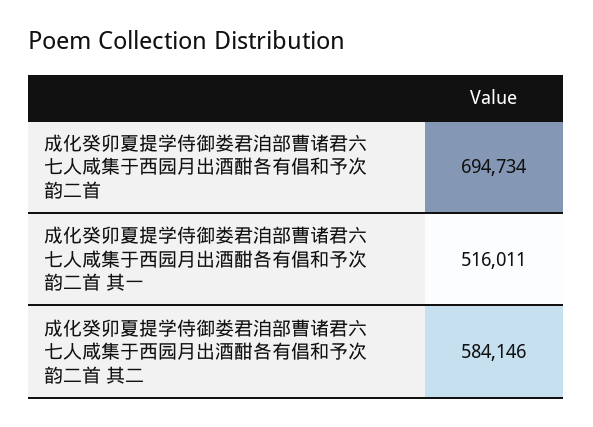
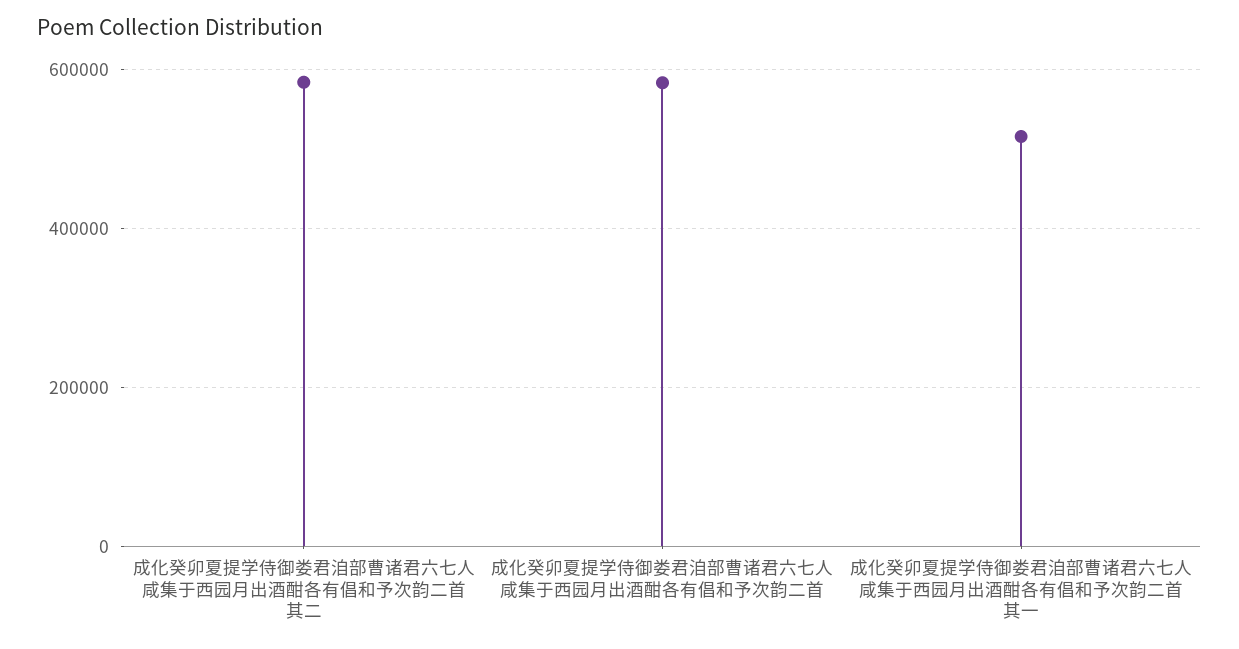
  {
-   "成化癸卯夏提学侍御娄君洎部曹诸君六七人咸集于西园月出酒酣各有倡和予次韵二首": 694734,
+   "成化癸卯夏提学侍御娄君洎部曹诸君六七人咸集于西园月出酒酣各有倡和予次韵二首": 580000,
    "成化癸卯夏提学侍御娄君洎部曹诸君六七人咸集于西园月出酒酣各有倡和予次韵二首 其一": 516011,
    "成化癸卯夏提学侍御娄君洎部曹诸君六七人咸集于西园月出酒酣各有倡和予次韵二首 其二": 584146
  }

